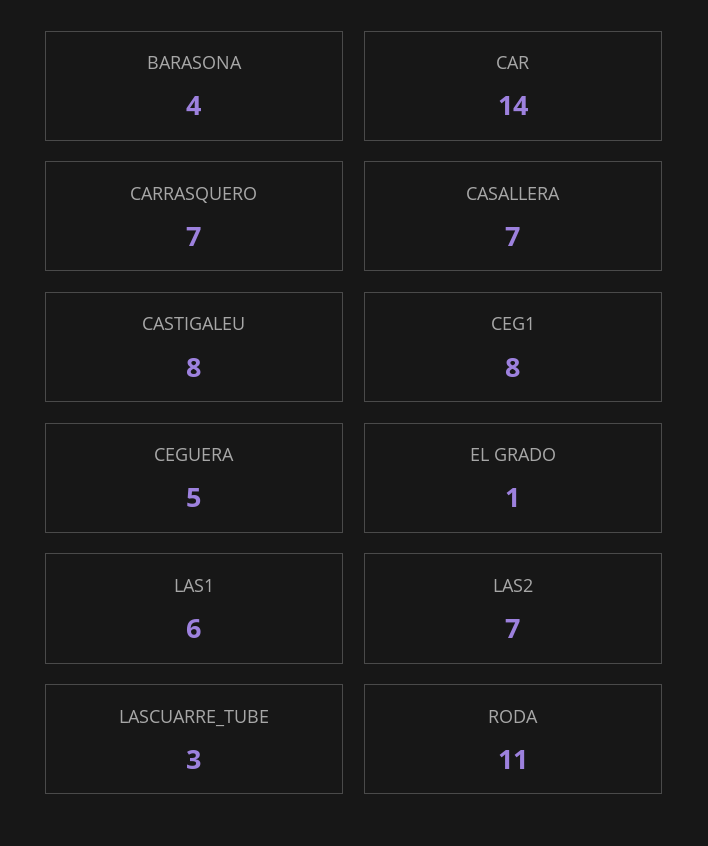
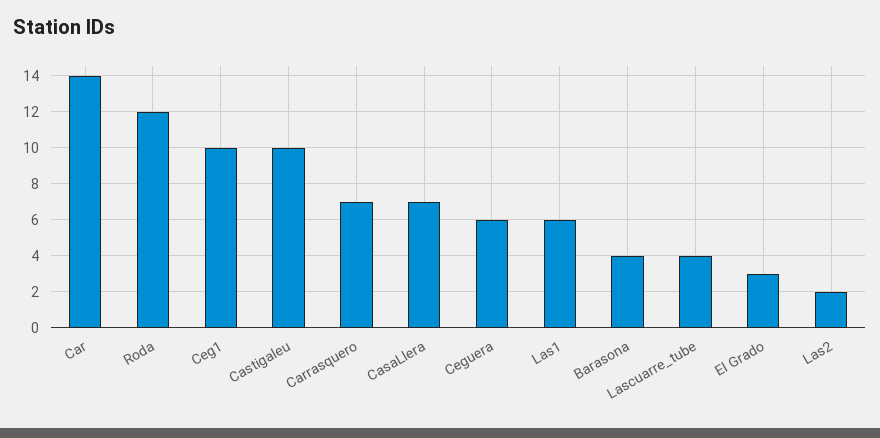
  {
    "BARASONA": 4,
    "CAR": 14,
    "CARRASQUERO": 7,
    "CASALLERA": 7,
-   "CASTIGALEU": 8,
+   "CASTIGALEU": 10,
-   "CEG1": 8,
+   "CEG1": 10,
-   "CEGUERA": 5,
+   "CEGUERA": 6,
-   "EL GRADO": 1,
+   "EL GRADO": 3,
    "LAS1": 6,
-   "LAS2": 7,
+   "LAS2": 2,
-   "LASCUARRE_TUBE": 3,
+   "LASCUARRE_TUBE": 4,
-   "RODA": 11
+   "RODA": 12
  }

